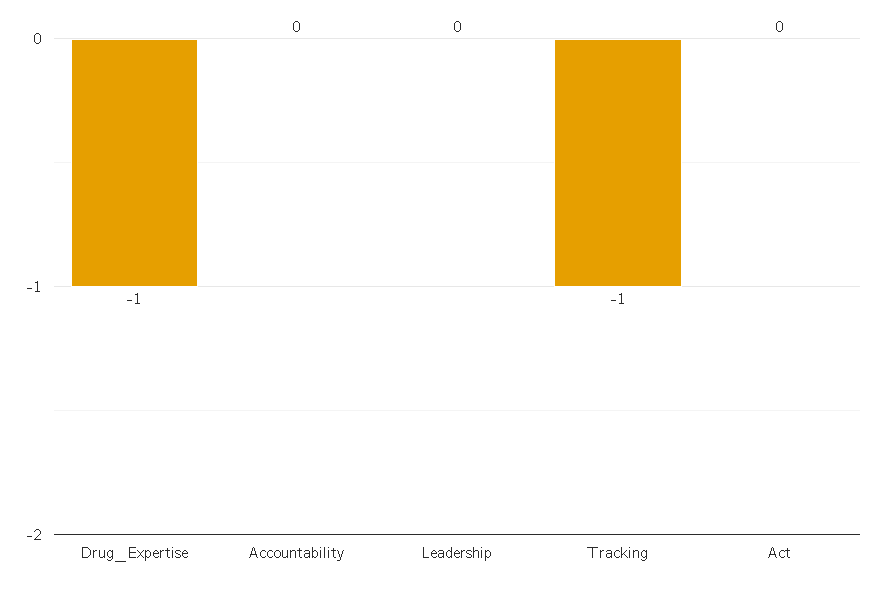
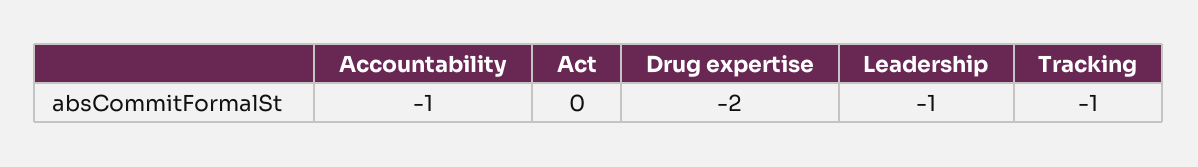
  {
-   "Drug_Expertise": -1,
+   "Drug_Expertise": -2,
-   "Accountability": 0,
+   "Accountability": -1,
-   "Leadership": 0,
+   "Leadership": -1,
    "Tracking": -1,
    "Act": 0
  }

